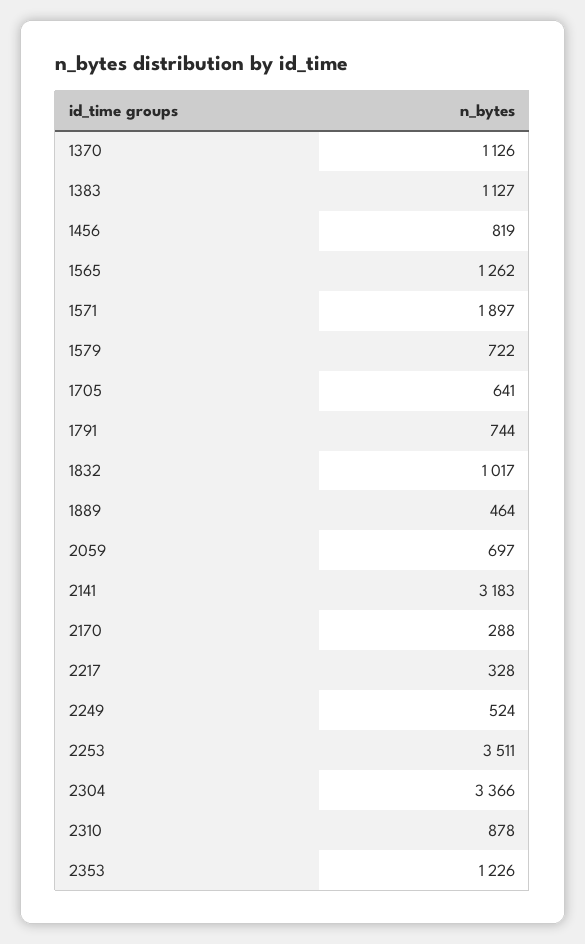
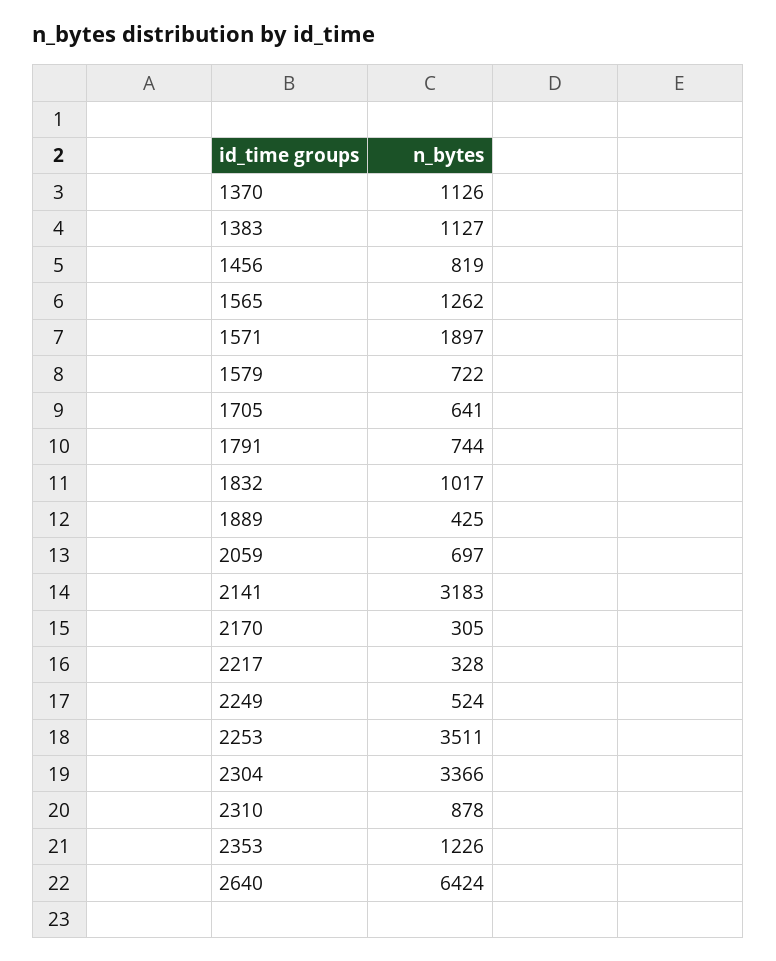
  {
    "1370": 1126,
    "1383": 1127,
    "1456": 819,
    "1565": 1262,
    "1571": 1897,
    "1579": 722,
    "1705": 641,
    "1791": 744,
    "1832": 1017,
-   "1889": 464,
+   "1889": 425,
    "2059": 697,
    "2141": 3183,
-   "2170": 288,
+   "2170": 305,
    "2217": 328,
    "2249": 524,
    "2253": 3511,
    "2304": 3366,
    "2310": 878,
-   "2353": 1226
+   "2353": 1226,
+   "2640": 6424
  }

